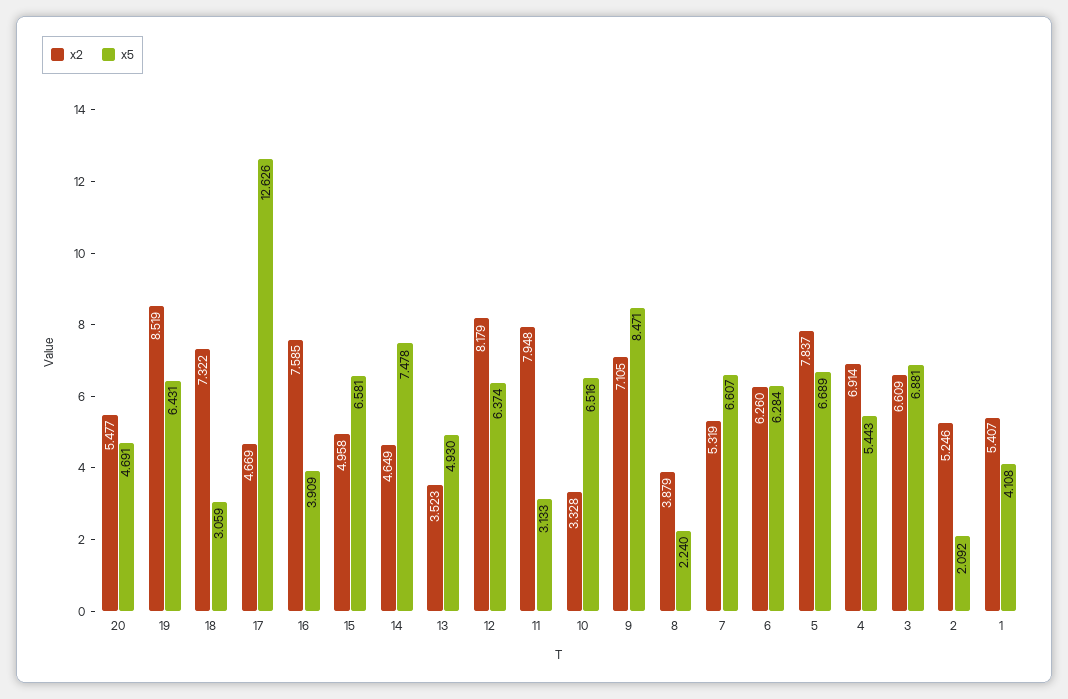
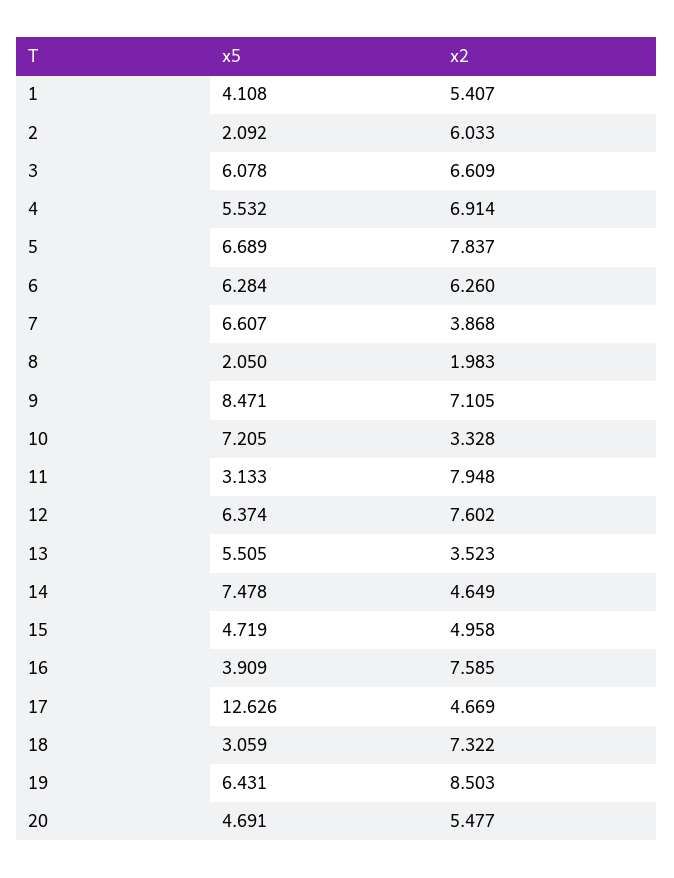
  {
    "x2": {
      "20": 5.477,
-     "19": 8.519,
+     "19": 8.503,
      "18": 7.322,
      "17": 4.669,
      "16": 7.585,
      "15": 4.958,
      "14": 4.649,
      "13": 3.523,
-     "12": 8.179,
+     "12": 7.602,
      "11": 7.948,
      "10": 3.328,
      "9": 7.105,
-     "8": 3.879,
+     "8": 1.983,
-     "7": 5.319,
+     "7": 3.868,
      "6": 6.26,
      "5": 7.837,
      "4": 6.914,
      "3": 6.609,
-     "2": 5.246,
+     "2": 6.033,
      "1": 5.407
    },
    "x5": {
      "20": 4.691,
      "19": 6.431,
      "18": 3.059,
      "17": 12.626,
      "16": 3.909,
-     "15": 6.581,
+     "15": 4.719,
      "14": 7.478,
-     "13": 4.93,
+     "13": 5.505,
      "12": 6.374,
      "11": 3.133,
-     "10": 6.516,
+     "10": 7.205,
      "9": 8.471,
-     "8": 2.24,
+     "8": 2.05,
      "7": 6.607,
      "6": 6.284,
      "5": 6.689,
-     "4": 5.443,
+     "4": 5.532,
-     "3": 6.881,
+     "3": 6.078,
      "2": 2.092,
      "1": 4.108
    }
  }

